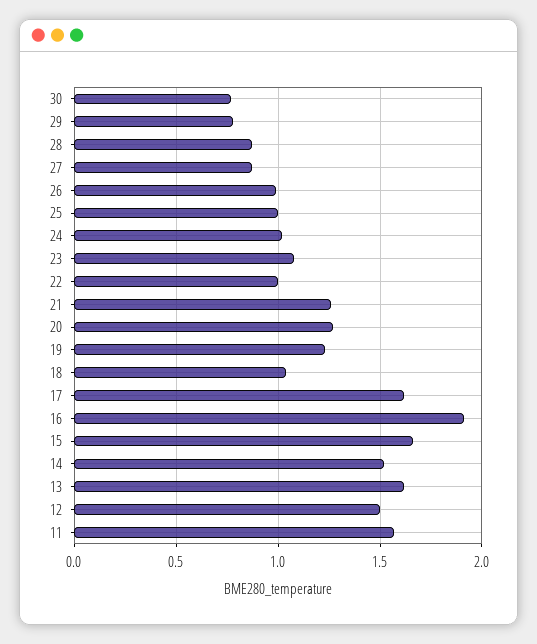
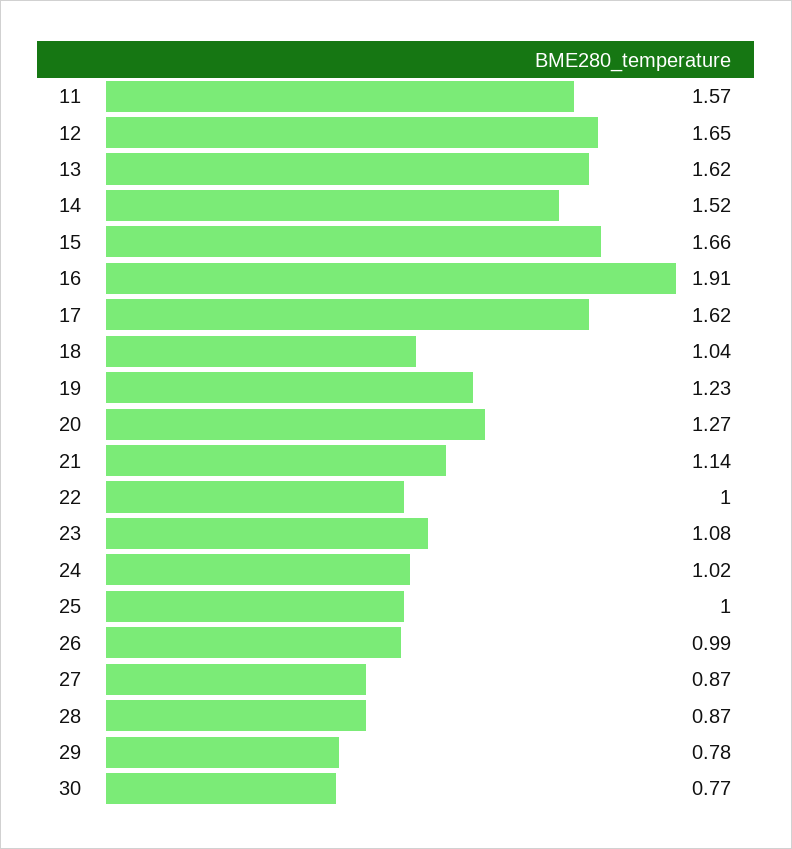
  {
    "30": 0.77,
    "29": 0.78,
    "28": 0.87,
    "27": 0.87,
    "26": 0.99,
    "25": 1,
    "24": 1.02,
    "23": 1.08,
    "22": 1,
-   "21": 1.25,
+   "21": 1.14,
    "20": 1.27,
    "19": 1.23,
    "18": 1.04,
    "17": 1.62,
    "16": 1.91,
    "15": 1.66,
    "14": 1.52,
    "13": 1.62,
-   "12": 1.5,
+   "12": 1.65,
    "11": 1.57
  }

